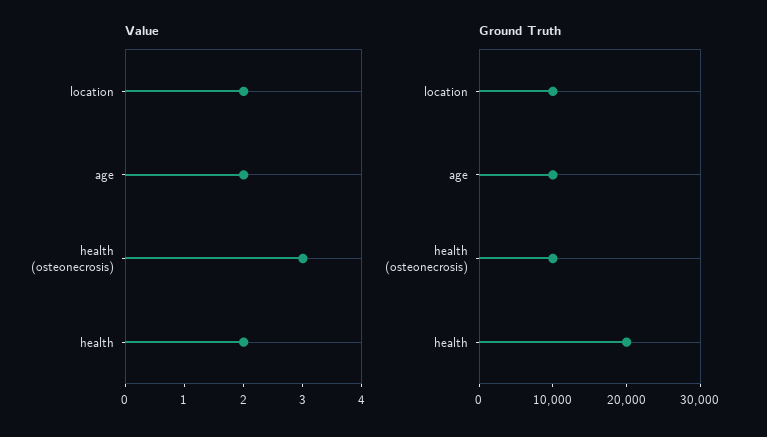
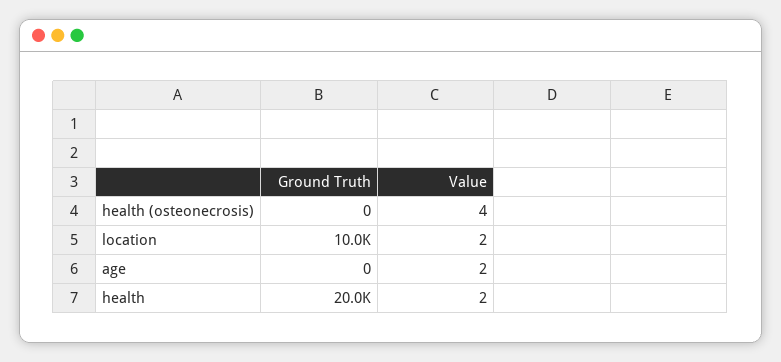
  {
    "Value": {
      "location": 2,
      "age": 2,
-     "health (osteonecrosis)": 3,
+     "health (osteonecrosis)": 4,
      "health": 2
    },
    "Ground Truth": {
      "location": 10000,
-     "age": 10000,
+     "age": 0,
-     "health (osteonecrosis)": 10000,
+     "health (osteonecrosis)": 0,
      "health": 20000
    }
  }

